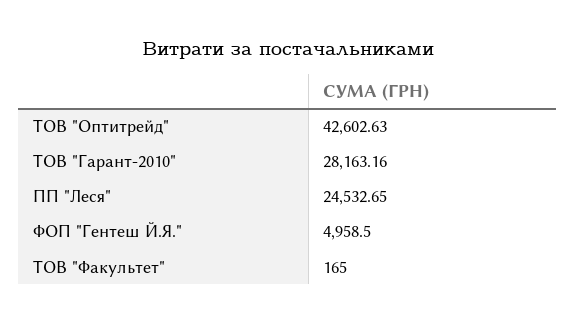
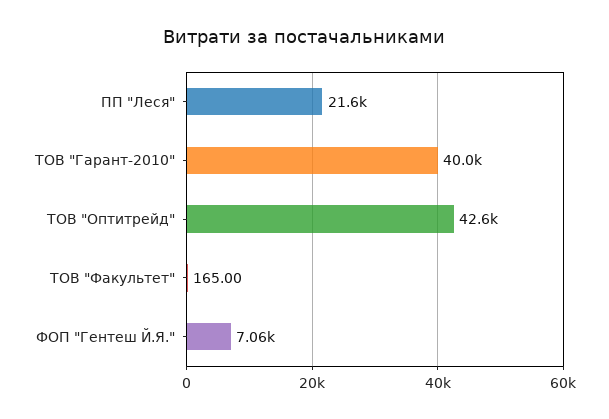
  {
    "ТОВ \"Оптитрейд\"": 42602.63,
-   "ТОВ \"Гарант-2010\"": 28163.16,
+   "ТОВ \"Гарант-2010\"": 40000,
-   "ПП \"Леся\"": 24532.65,
+   "ПП \"Леся\"": 21600,
-   "ФОП \"Гентеш Й.Я.\"": 4958.5,
+   "ФОП \"Гентеш Й.Я.\"": 7060,
    "ТОВ \"Факультет\"": 165
  }

